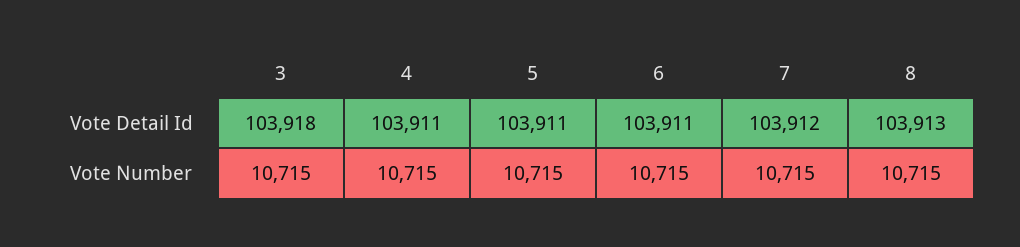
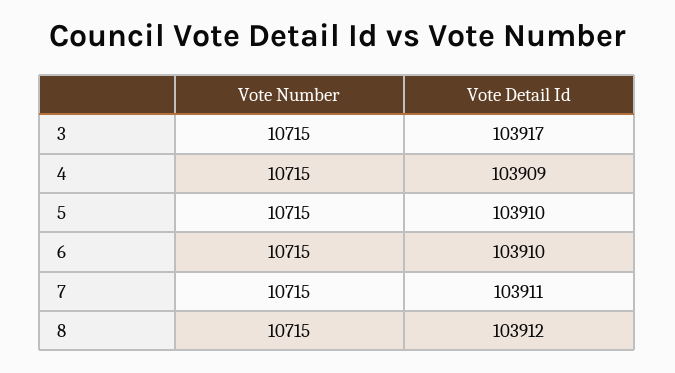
  {
    "3": {
-     "Vote Detail Id": 103918,
+     "Vote Detail Id": 103917,
      "Vote Number": 10715
    },
    "4": {
-     "Vote Detail Id": 103911,
+     "Vote Detail Id": 103909,
      "Vote Number": 10715
    },
    "5": {
-     "Vote Detail Id": 103911,
+     "Vote Detail Id": 103910,
      "Vote Number": 10715
    },
    "6": {
-     "Vote Detail Id": 103911,
+     "Vote Detail Id": 103910,
      "Vote Number": 10715
    },
    "7": {
-     "Vote Detail Id": 103912,
+     "Vote Detail Id": 103911,
      "Vote Number": 10715
    },
    "8": {
-     "Vote Detail Id": 103913,
+     "Vote Detail Id": 103912,
      "Vote Number": 10715
    }
  }

